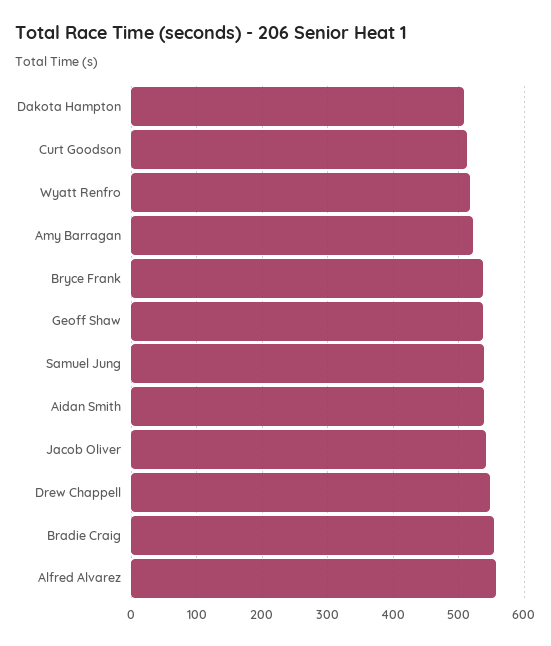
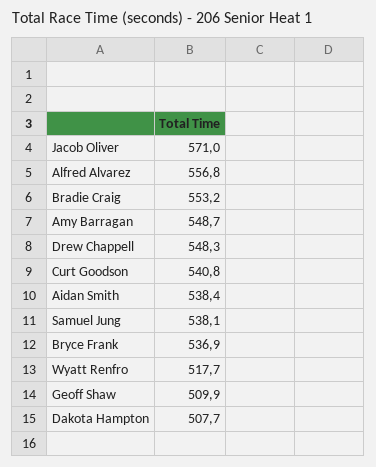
  {
    "Dakota Hampton": 507.7,
-   "Curt Goodson": 510,
+   "Curt Goodson": 540.8,
    "Wyatt Renfro": 517.7,
-   "Amy Barragan": 520,
+   "Amy Barragan": 548.7,
    "Bryce Frank": 536.9,
-   "Geoff Shaw": 540,
+   "Geoff Shaw": 509.9,
    "Samuel Jung": 538.1,
    "Aidan Smith": 538.4,
-   "Jacob Oliver": 540,
+   "Jacob Oliver": 571,
    "Drew Chappell": 548.3,
    "Bradie Craig": 553.2,
    "Alfred Alvarez": 556.8
  }

